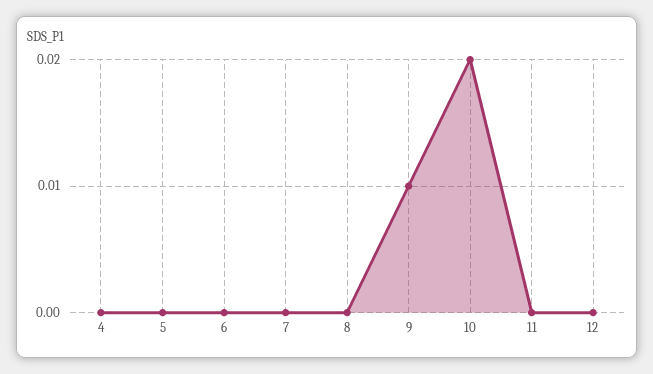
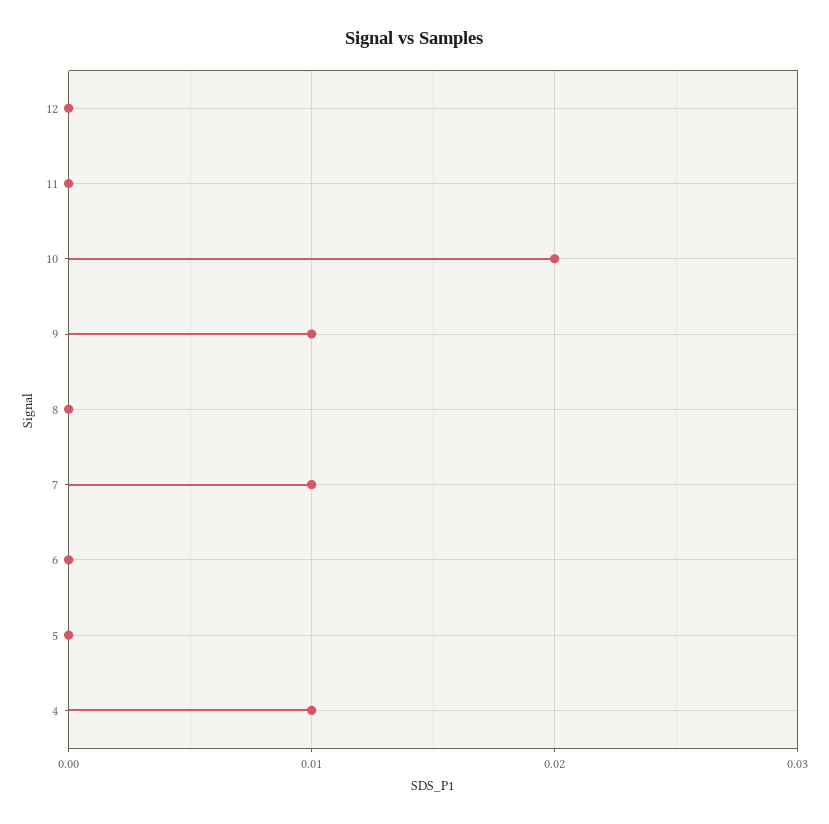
  {
-   "4": 0,
+   "4": 0.01,
    "5": 0,
    "6": 0,
-   "7": 0,
+   "7": 0.01,
    "8": 0,
    "9": 0.01,
    "10": 0.02,
    "11": 0,
    "12": 0
  }

